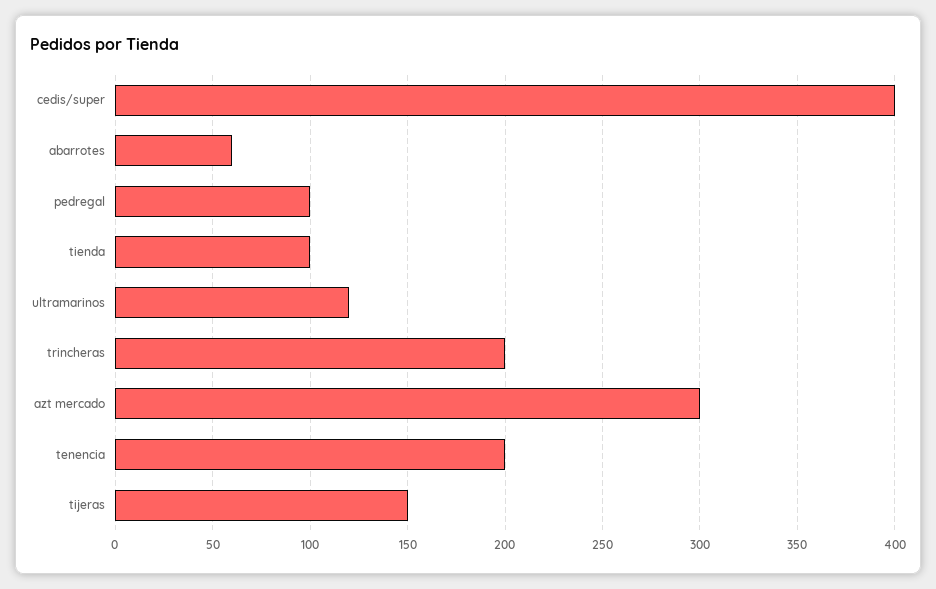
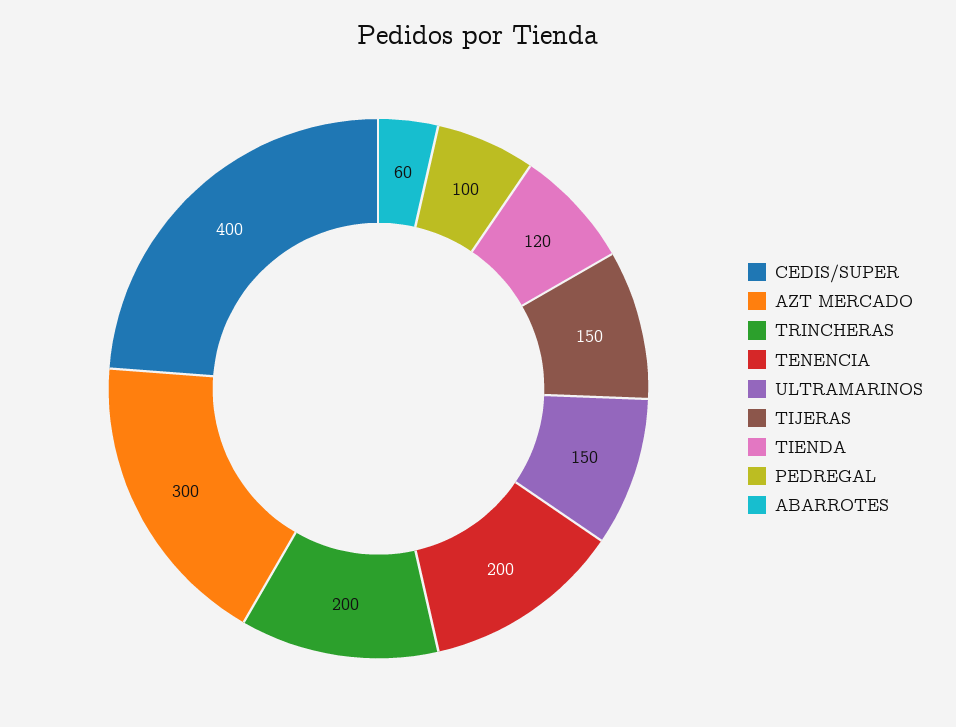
  {
    "cedis/super": 400,
    "abarrotes": 60,
    "pedregal": 100,
-   "tienda": 100,
+   "tienda": 120,
-   "ultramarinos": 120,
+   "ultramarinos": 150,
    "trincheras": 200,
    "azt mercado": 300,
    "tenencia": 200,
    "tijeras": 150
  }

